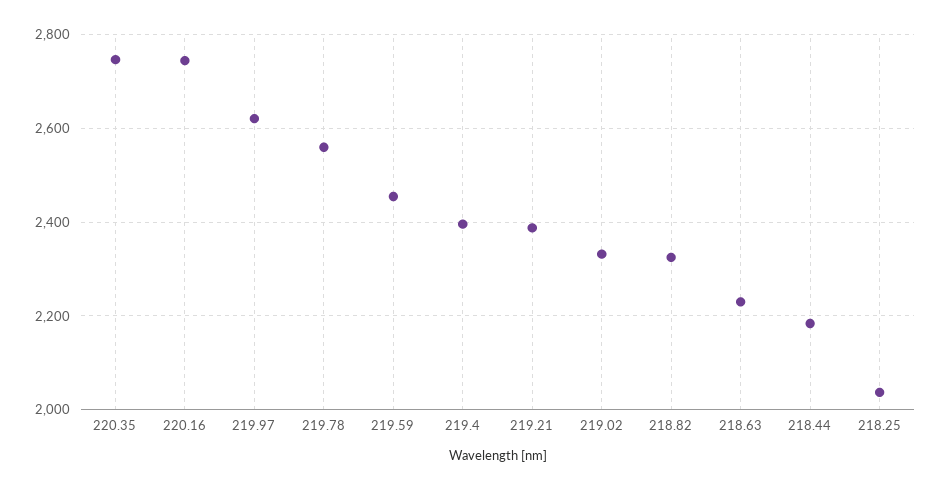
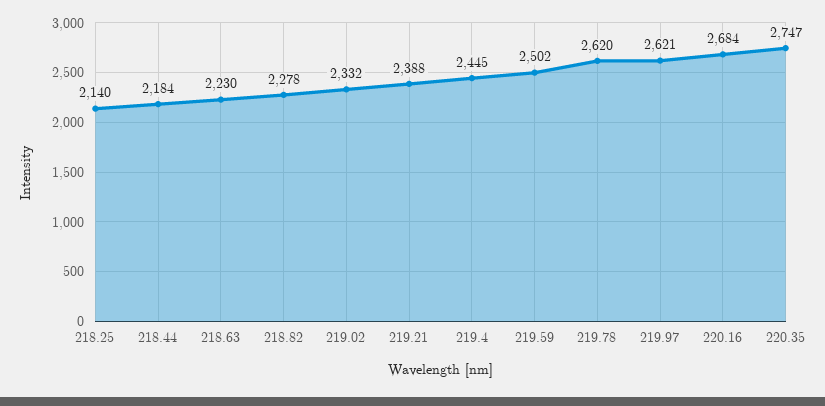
  {
    "220.35": 2747,
-   "220.16": 2740,
+   "220.16": 2684,
    "219.97": 2621,
-   "219.78": 2560,
+   "219.78": 2620,
-   "219.59": 2460,
+   "219.59": 2502,
-   "219.4": 2400,
+   "219.4": 2445,
    "219.21": 2388,
    "219.02": 2332,
-   "218.82": 2320,
+   "218.82": 2278,
    "218.63": 2230,
    "218.44": 2184,
-   "218.25": 2040
+   "218.25": 2140
  }

